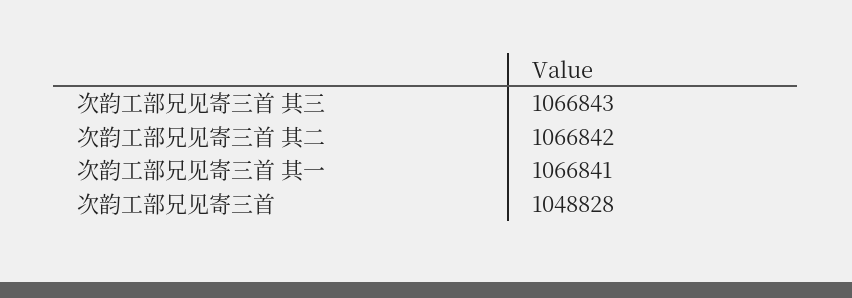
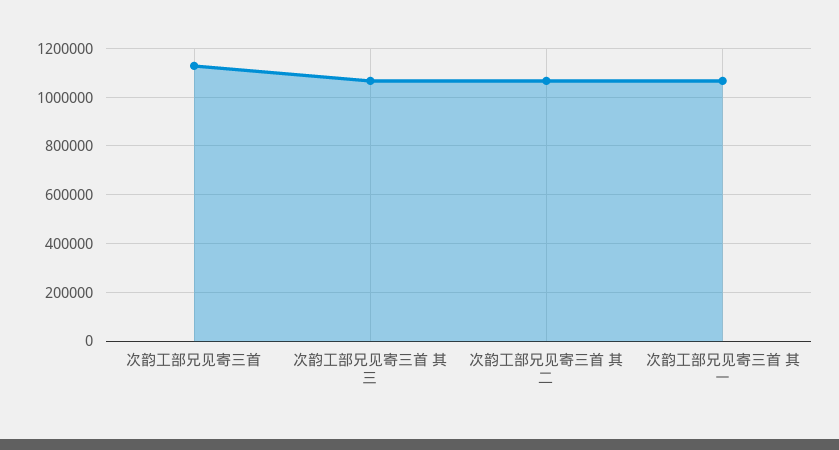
  {
    "次韵工部兄见寄三首 其三": 1066843,
    "次韵工部兄见寄三首 其二": 1066842,
    "次韵工部兄见寄三首 其一": 1066841,
-   "次韵工部兄见寄三首": 1048828
+   "次韵工部兄见寄三首": 1125000
  }

